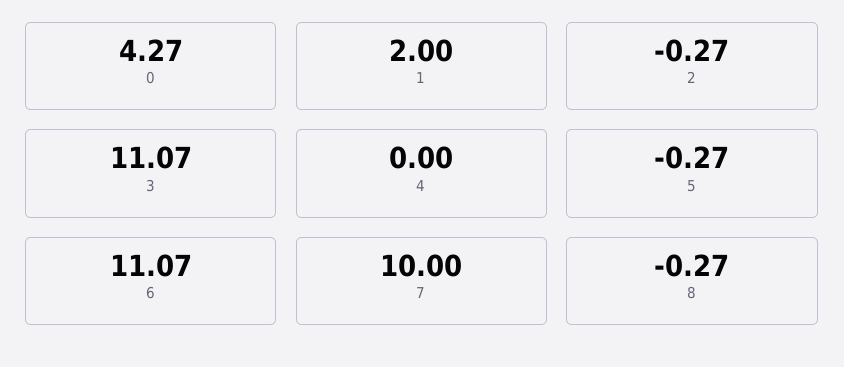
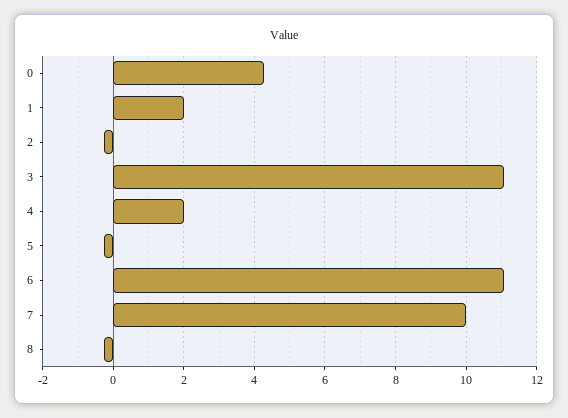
  {
    "0": 4.27,
    "1": 2,
    "2": -0.27,
    "3": 11.07,
-   "4": 0,
+   "4": 2,
    "5": -0.27,
    "6": 11.07,
    "7": 10,
    "8": -0.27
  }

